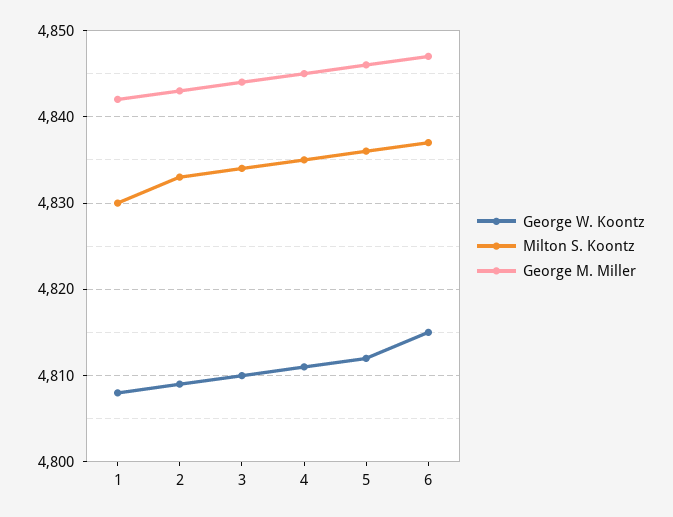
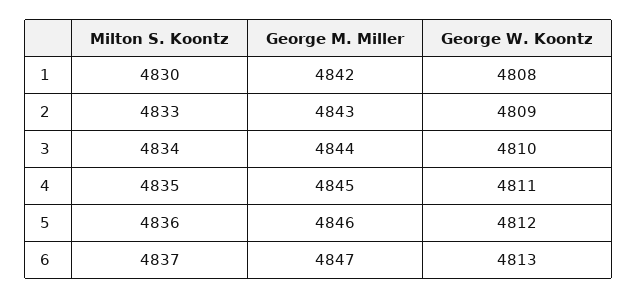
  {
    "George W. Koontz": {
      "1": 4808,
      "2": 4809,
      "3": 4810,
      "4": 4811,
      "5": 4812,
-     "6": 4815
+     "6": 4813
    },
    "Milton S. Koontz": {
      "1": 4830,
      "2": 4833,
      "3": 4834,
      "4": 4835,
      "5": 4836,
      "6": 4837
    },
    "George M. Miller": {
      "1": 4842,
      "2": 4843,
      "3": 4844,
      "4": 4845,
      "5": 4846,
      "6": 4847
    }
  }

